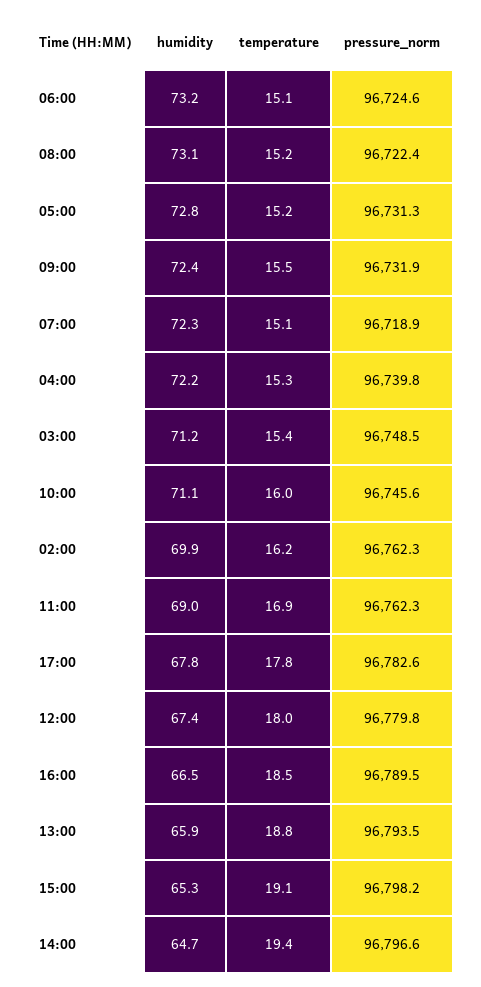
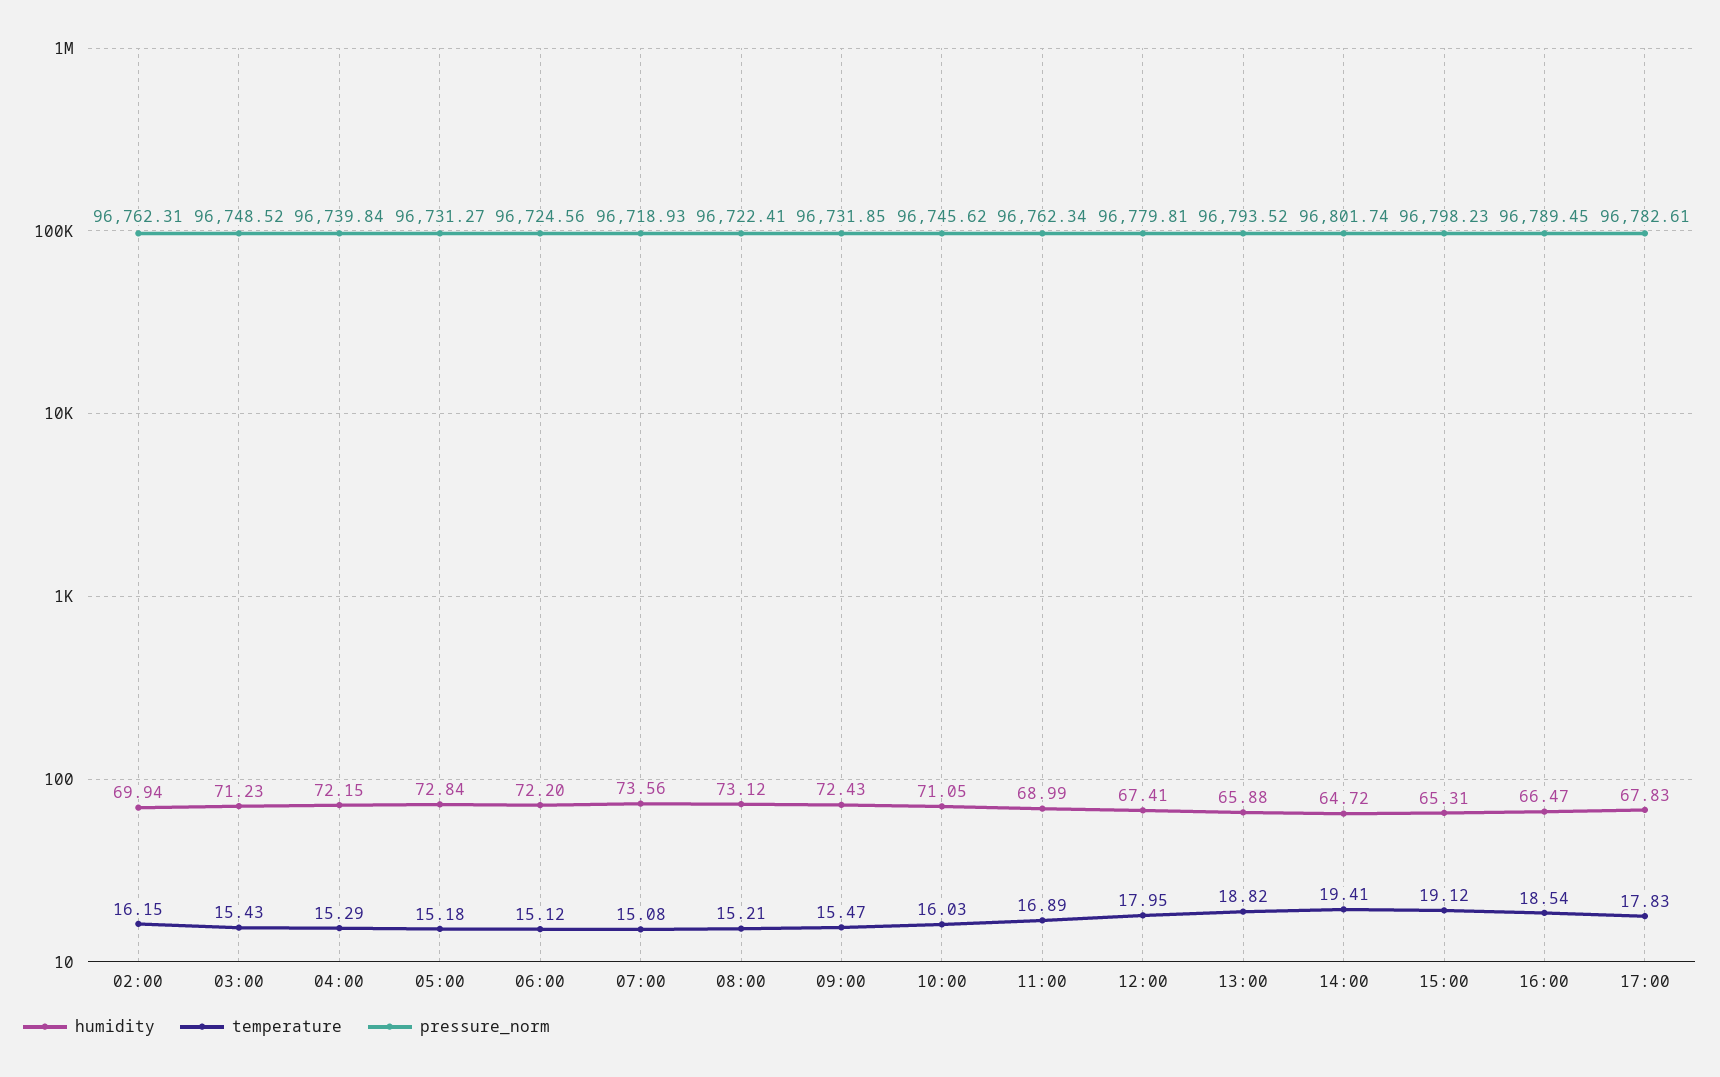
  {
    "humidity": {
-     "06:00": 73.2,
+     "06:00": 72.2,
      "08:00": 73.12,
      "05:00": 72.84,
      "09:00": 72.43,
-     "07:00": 72.3,
+     "07:00": 73.56,
      "04:00": 72.15,
      "03:00": 71.23,
      "10:00": 71.05,
      "02:00": 69.94,
      "11:00": 68.99,
      "17:00": 67.83,
      "12:00": 67.41,
      "16:00": 66.47,
      "13:00": 65.88,
      "15:00": 65.31,
      "14:00": 64.72
    },
    "temperature": {
      "06:00": 15.12,
      "08:00": 15.21,
      "05:00": 15.18,
      "09:00": 15.47,
      "07:00": 15.08,
      "04:00": 15.29,
      "03:00": 15.43,
      "10:00": 16.03,
      "02:00": 16.15,
      "11:00": 16.89,
      "17:00": 17.83,
      "12:00": 17.95,
      "16:00": 18.54,
      "13:00": 18.82,
      "15:00": 19.12,
      "14:00": 19.41
    },
    "pressure_norm": {
      "06:00": 96724.56,
      "08:00": 96722.41,
      "05:00": 96731.27,
      "09:00": 96731.85,
      "07:00": 96718.93,
      "04:00": 96739.84,
      "03:00": 96748.52,
      "10:00": 96745.62,
      "02:00": 96762.31,
      "11:00": 96762.34,
      "17:00": 96782.61,
      "12:00": 96779.81,
      "16:00": 96789.45,
      "13:00": 96793.52,
      "15:00": 96798.23,
-     "14:00": 96796.6
+     "14:00": 96801.74
    }
  }

